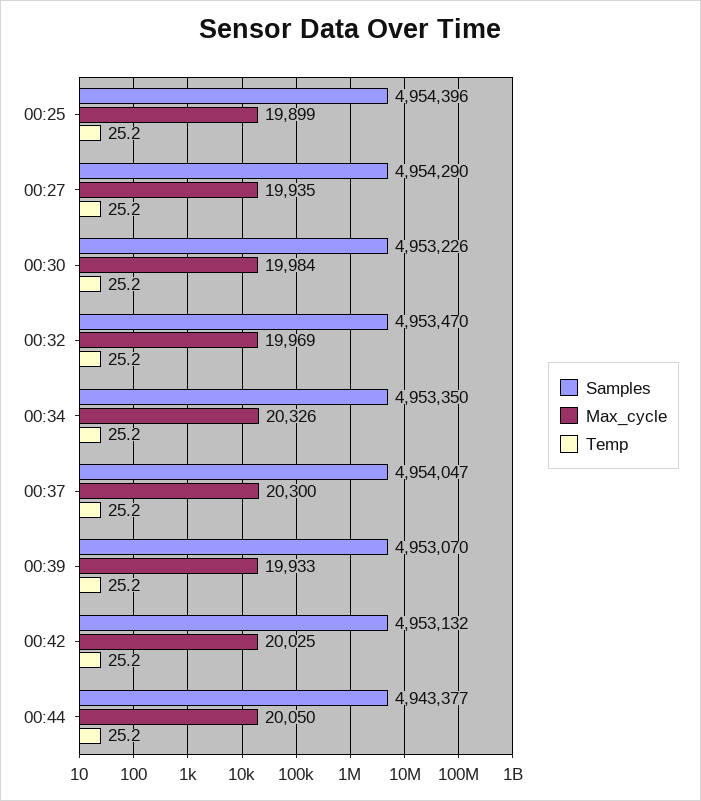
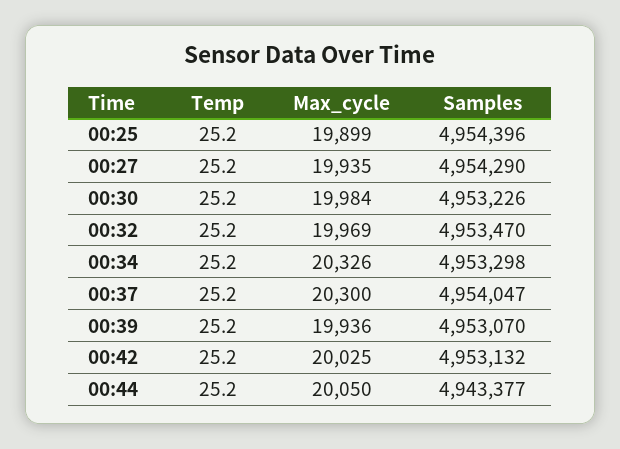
  {
    "Samples": {
      "00:25": 4954396,
      "00:27": 4954290,
      "00:30": 4953226,
      "00:32": 4953470,
-     "00:34": 4953350,
+     "00:34": 4953298,
      "00:37": 4954047,
      "00:39": 4953070,
      "00:42": 4953132,
      "00:44": 4943377
    },
    "Max_cycle": {
      "00:25": 19899,
      "00:27": 19935,
      "00:30": 19984,
      "00:32": 19969,
      "00:34": 20326,
      "00:37": 20300,
-     "00:39": 19933,
+     "00:39": 19936,
      "00:42": 20025,
      "00:44": 20050
    },
    "Temp": {
      "00:25": 25.2,
      "00:27": 25.2,
      "00:30": 25.2,
      "00:32": 25.2,
      "00:34": 25.2,
      "00:37": 25.2,
      "00:39": 25.2,
      "00:42": 25.2,
      "00:44": 25.2
    }
  }

